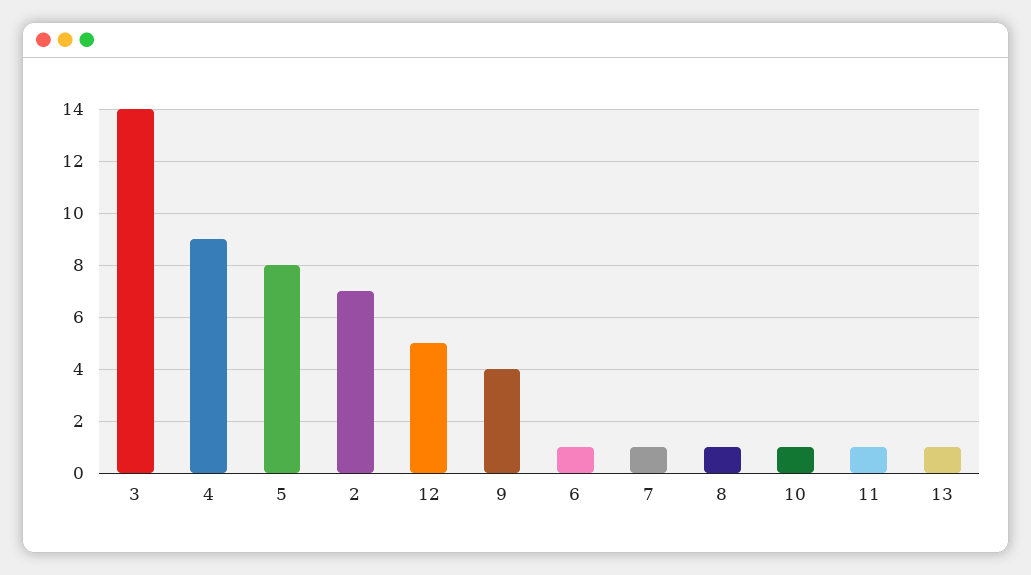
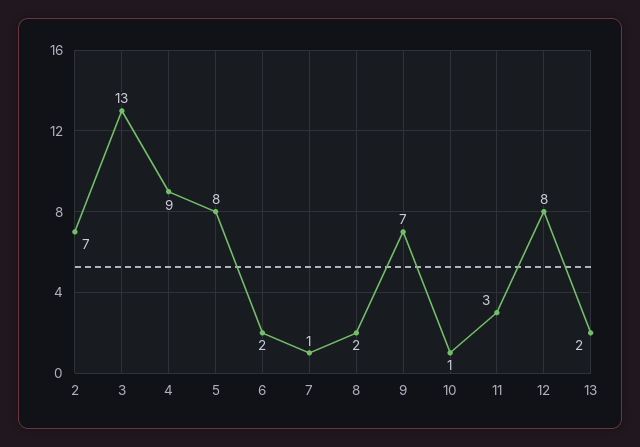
  {
-   "3": 14,
+   "3": 13,
    "4": 9,
    "5": 8,
    "2": 7,
-   "12": 5,
+   "12": 8,
-   "9": 4,
+   "9": 7,
-   "6": 1,
+   "6": 2,
    "7": 1,
-   "8": 1,
+   "8": 2,
    "10": 1,
-   "11": 1,
+   "11": 3,
-   "13": 1
+   "13": 2
  }

